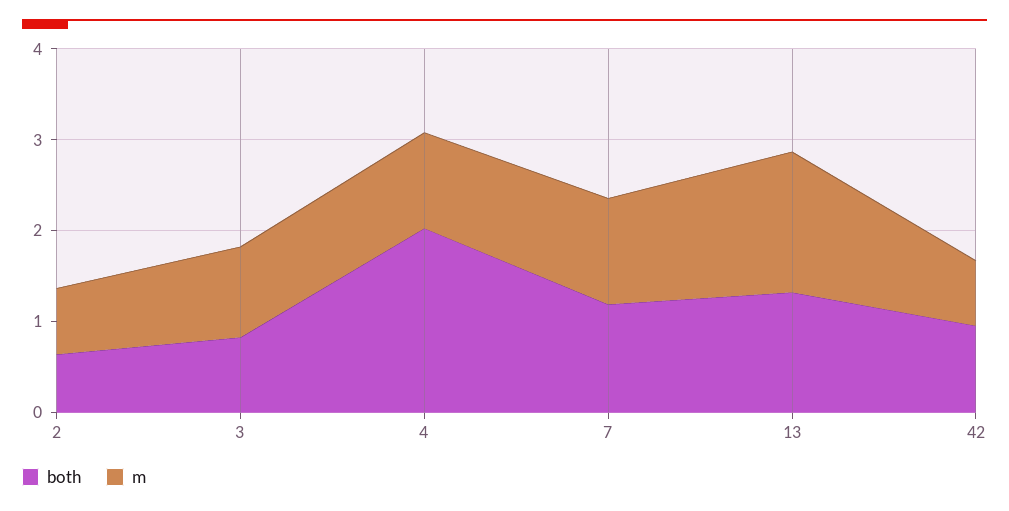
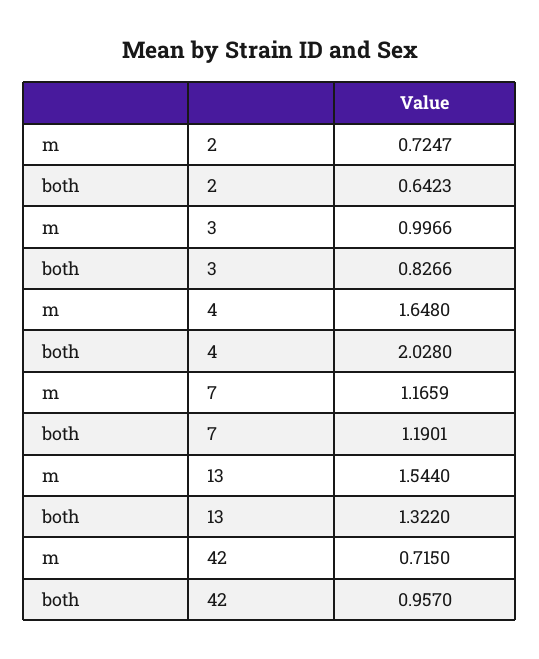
  {
    "both": {
      "2": 0.6423,
      "3": 0.8266,
      "4": 2.028,
      "7": 1.1901,
      "13": 1.322,
      "42": 0.957
    },
    "m": {
      "2": 0.7247,
      "3": 0.9966,
-     "4": 1,
+     "4": 1.648,
      "7": 1.1659,
      "13": 1.544,
      "42": 0.715
    }
  }

